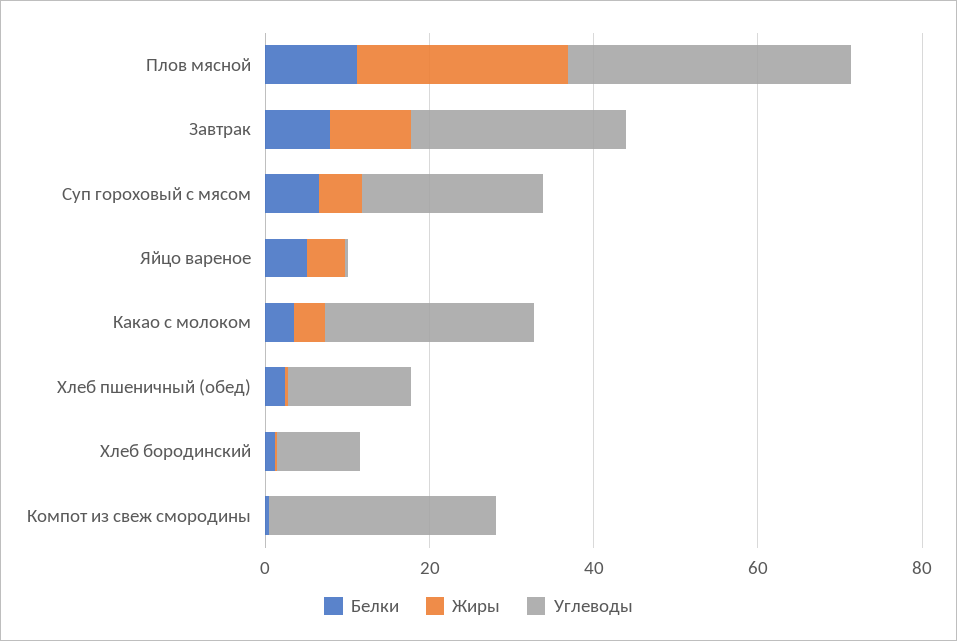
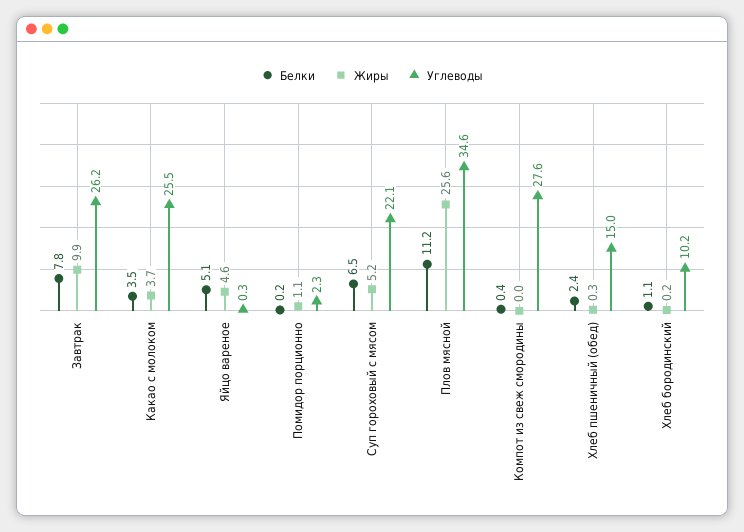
  {
    "Белки": {
      "Плов мясной": 11.2,
      "Завтрак": 7.8,
      "Суп гороховый с мясом": 6.5,
      "Яйцо вареное": 5.1,
      "Какао с молоком": 3.5,
      "Хлеб пшеничный (обед)": 2.4,
      "Хлеб бородинский": 1.1,
-     "Компот из свеж смородины": 0.4
+     "Компот из свеж смородины": 0.4,
+     "Помидор порционно": 0.2
    },
    "Жиры": {
      "Плов мясной": 25.6,
      "Завтрак": 9.9,
      "Суп гороховый с мясом": 5.2,
      "Яйцо вареное": 4.6,
      "Какао с молоком": 3.7,
      "Хлеб пшеничный (обед)": 0.3,
      "Хлеб бородинский": 0.2,
-     "Компот из свеж смородины": 0
+     "Компот из свеж смородины": 0,
+     "Помидор порционно": 1.1
    },
    "Углеводы": {
      "Плов мясной": 34.6,
      "Завтрак": 26.2,
      "Суп гороховый с мясом": 22.1,
      "Яйцо вареное": 0.3,
      "Какао с молоком": 25.5,
      "Хлеб пшеничный (обед)": 15,
      "Хлеб бородинский": 10.2,
-     "Компот из свеж смородины": 27.6
+     "Компот из свеж смородины": 27.6,
+     "Помидор порционно": 2.3
    }
  }

